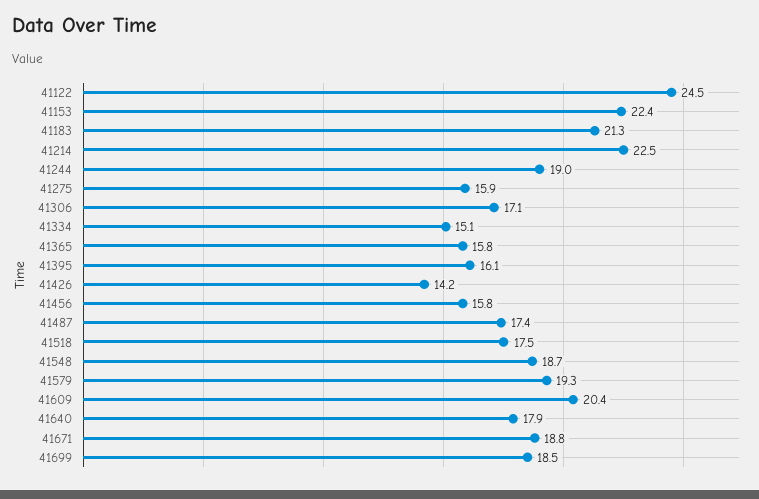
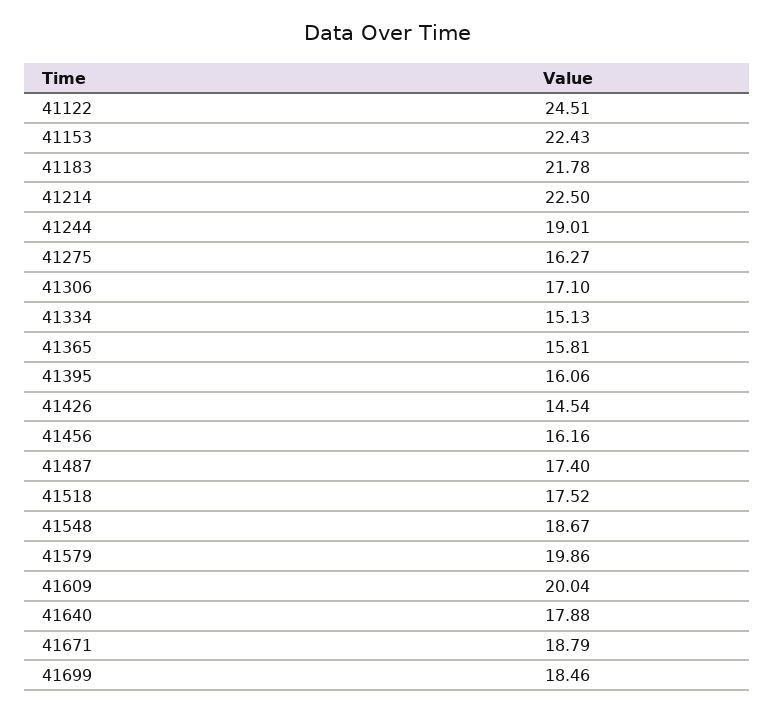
  {
    "41122": 24.51,
    "41153": 22.43,
-   "41183": 21.3,
+   "41183": 21.78,
    "41214": 22.5,
    "41244": 19.01,
-   "41275": 15.9,
+   "41275": 16.27,
    "41306": 17.1,
    "41334": 15.13,
    "41365": 15.81,
    "41395": 16.06,
-   "41426": 14.2,
+   "41426": 14.54,
-   "41456": 15.8,
+   "41456": 16.16,
    "41487": 17.4,
    "41518": 17.52,
    "41548": 18.67,
-   "41579": 19.3,
+   "41579": 19.86,
-   "41609": 20.4,
+   "41609": 20.04,
    "41640": 17.88,
    "41671": 18.79,
    "41699": 18.46
  }

